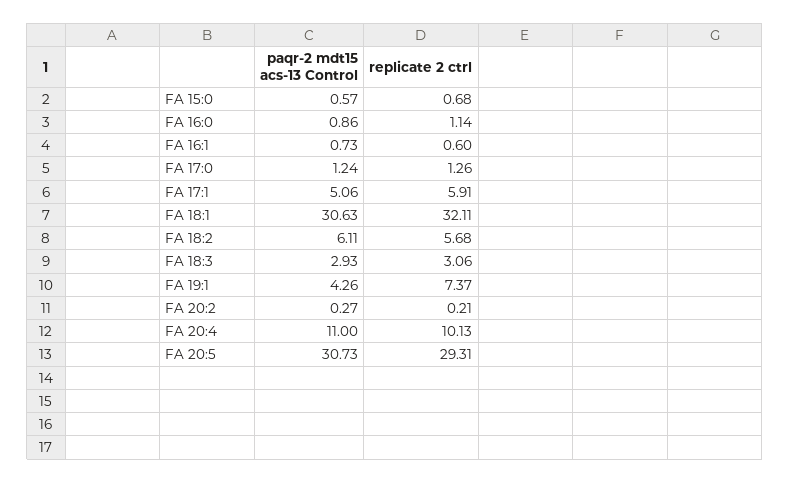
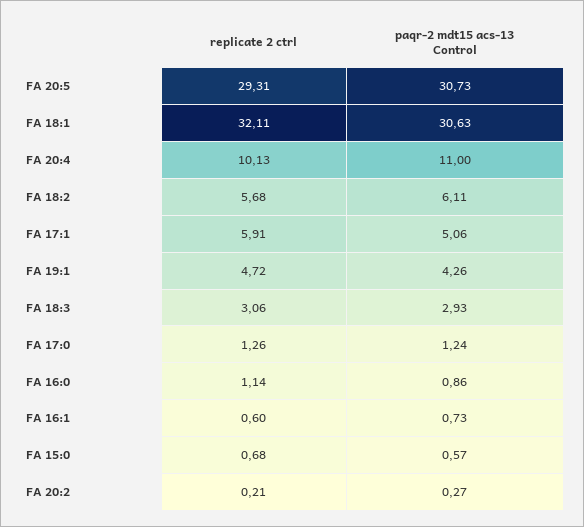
  {
    "paqr-2 mdt15 acs-13 Control": {
      "FA 15:0": 0.57,
      "FA 16:0": 0.86,
      "FA 16:1": 0.73,
      "FA 17:0": 1.24,
      "FA 17:1": 5.06,
      "FA 18:1": 30.63,
      "FA 18:2": 6.11,
      "FA 18:3": 2.93,
      "FA 19:1": 4.26,
      "FA 20:2": 0.27,
      "FA 20:4": 11,
      "FA 20:5": 30.73
    },
    "replicate 2 ctrl": {
      "FA 15:0": 0.68,
      "FA 16:0": 1.14,
      "FA 16:1": 0.6,
      "FA 17:0": 1.26,
      "FA 17:1": 5.91,
      "FA 18:1": 32.11,
      "FA 18:2": 5.68,
      "FA 18:3": 3.06,
-     "FA 19:1": 7.37,
+     "FA 19:1": 4.72,
      "FA 20:2": 0.21,
      "FA 20:4": 10.13,
      "FA 20:5": 29.31
    }
  }

